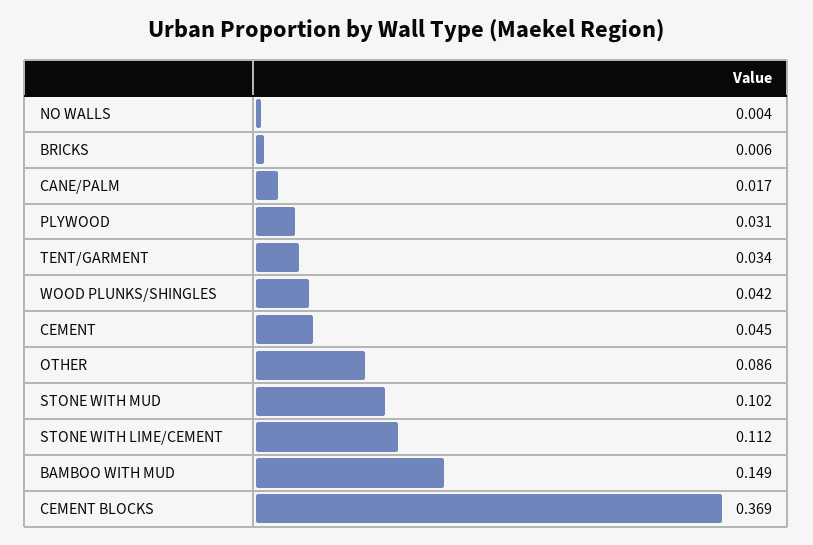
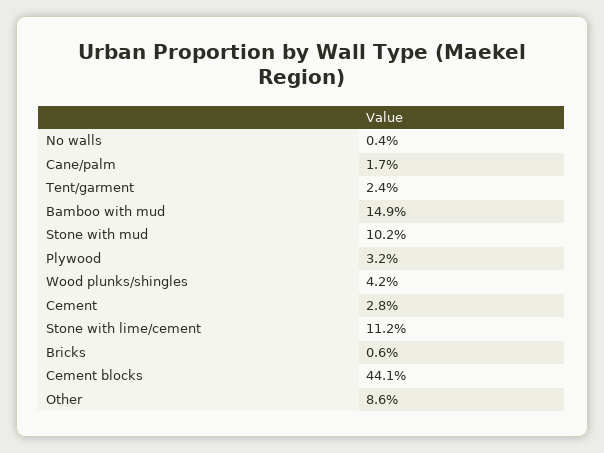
  {
    "NO WALLS": 0.004,
    "BRICKS": 0.006,
    "CANE/PALM": 0.017,
-   "PLYWOOD": 0.031,
+   "PLYWOOD": 0.032,
-   "TENT/GARMENT": 0.034,
+   "TENT/GARMENT": 0.024,
    "WOOD PLUNKS/SHINGLES": 0.042,
-   "CEMENT": 0.045,
+   "CEMENT": 0.028,
    "OTHER": 0.086,
    "STONE WITH MUD": 0.102,
    "STONE WITH LIME/CEMENT": 0.112,
    "BAMBOO WITH MUD": 0.149,
-   "CEMENT BLOCKS": 0.369
+   "CEMENT BLOCKS": 0.441
  }

